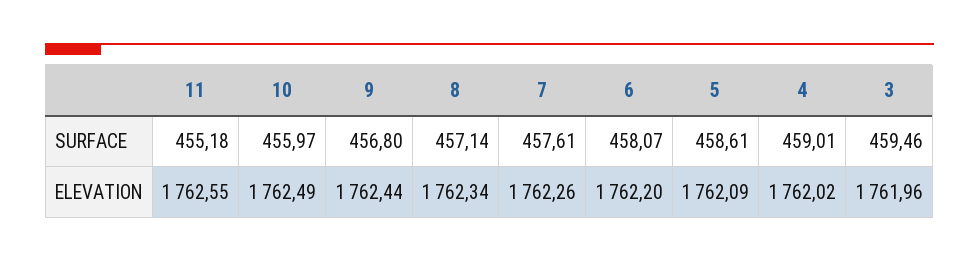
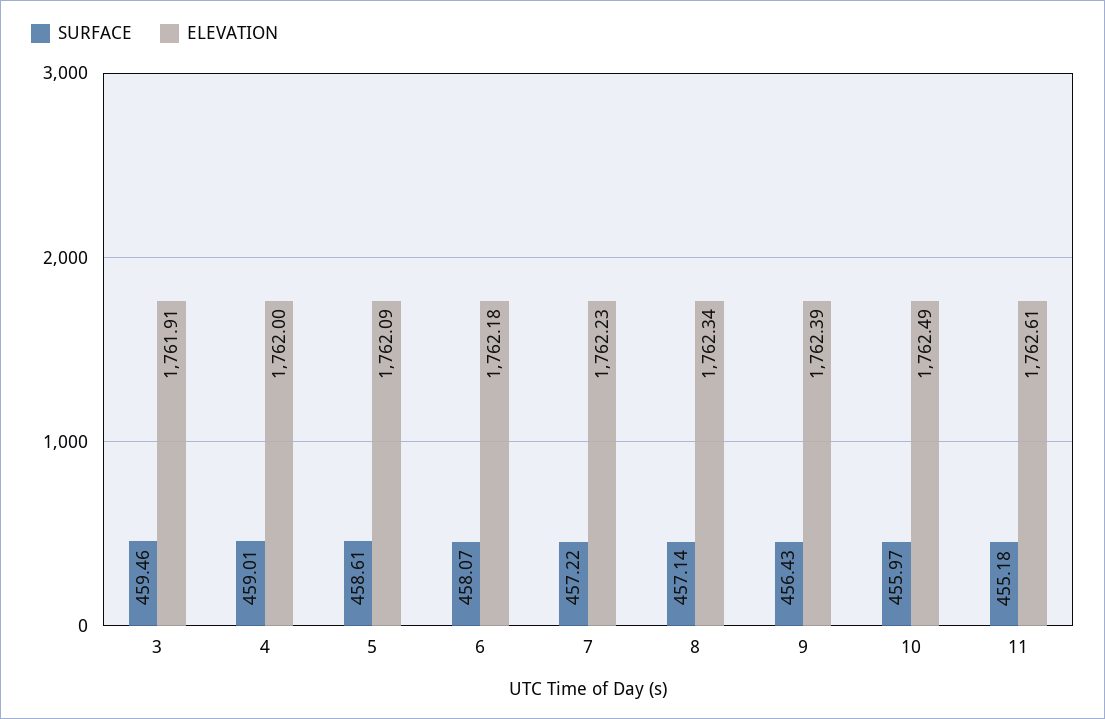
  {
    "SURFACE": {
      "11": 455.18,
      "10": 455.97,
-     "9": 456.8,
+     "9": 456.43,
      "8": 457.14,
-     "7": 457.61,
+     "7": 457.22,
      "6": 458.07,
      "5": 458.61,
      "4": 459.01,
      "3": 459.46
    },
    "ELEVATION": {
-     "11": 1762.55,
+     "11": 1762.61,
      "10": 1762.49,
-     "9": 1762.44,
+     "9": 1762.39,
      "8": 1762.34,
-     "7": 1762.26,
+     "7": 1762.23,
-     "6": 1762.2,
+     "6": 1762.18,
      "5": 1762.09,
-     "4": 1762.02,
+     "4": 1762,
-     "3": 1761.96
+     "3": 1761.91
    }
  }

